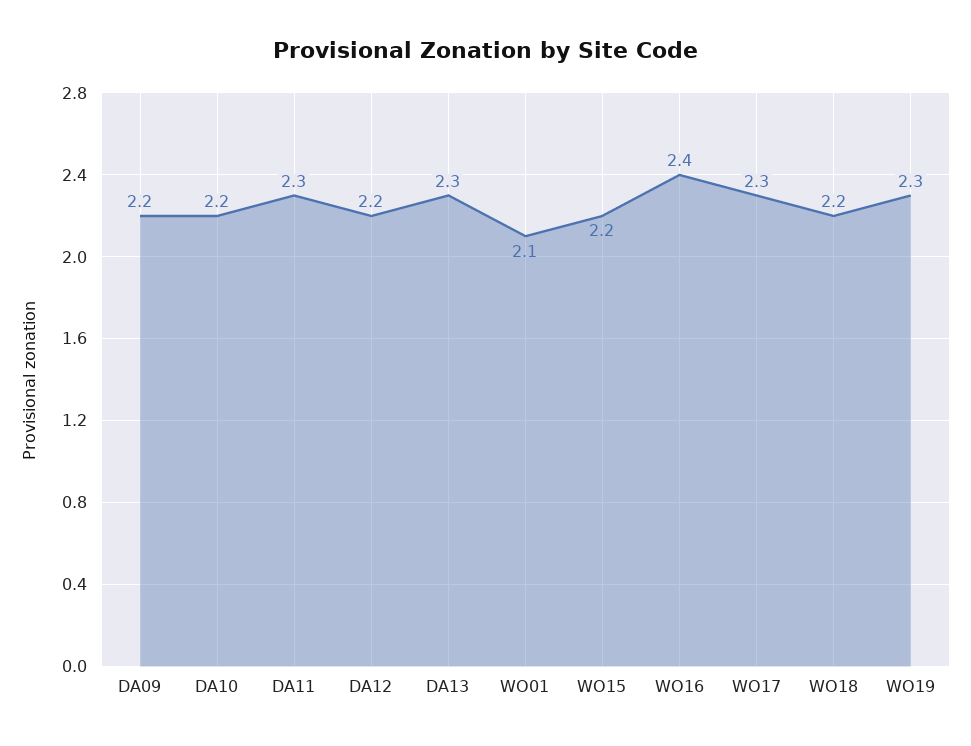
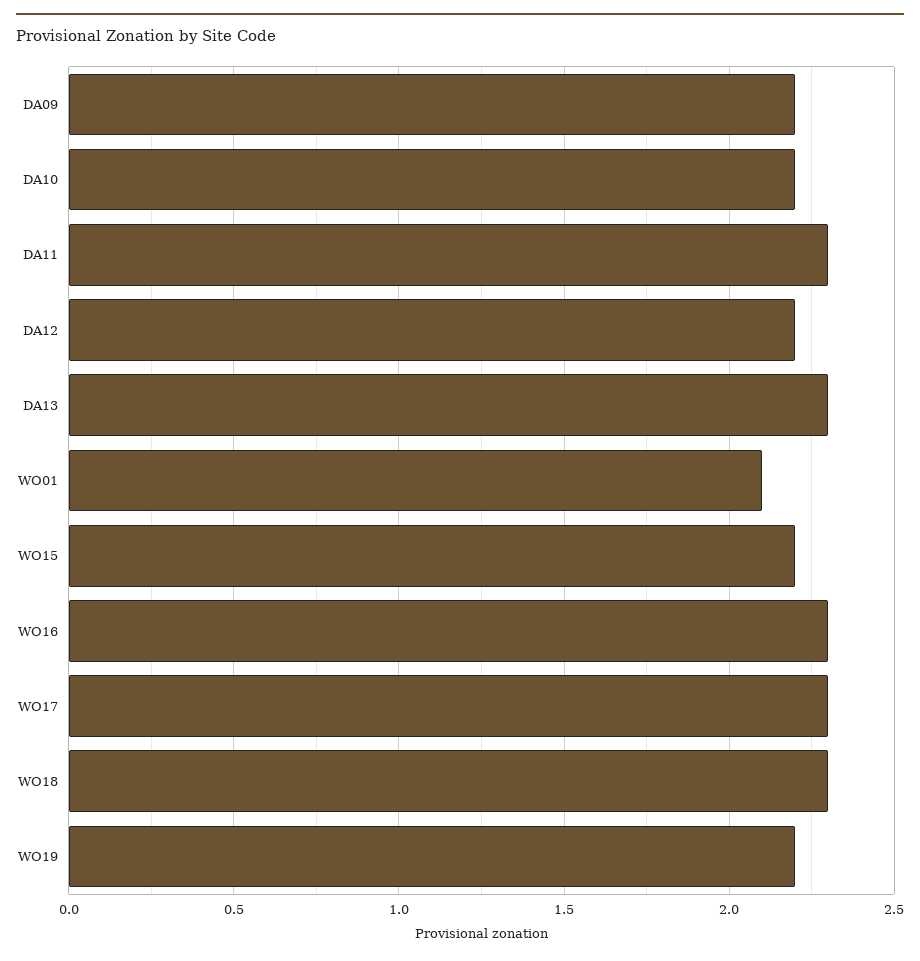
  {
    "DA09": 2.2,
    "DA10": 2.2,
    "DA11": 2.3,
    "DA12": 2.2,
    "DA13": 2.3,
    "WO01": 2.1,
    "WO15": 2.2,
-   "WO16": 2.4,
+   "WO16": 2.3,
    "WO17": 2.3,
-   "WO18": 2.2,
+   "WO18": 2.3,
-   "WO19": 2.3
+   "WO19": 2.2
  }

